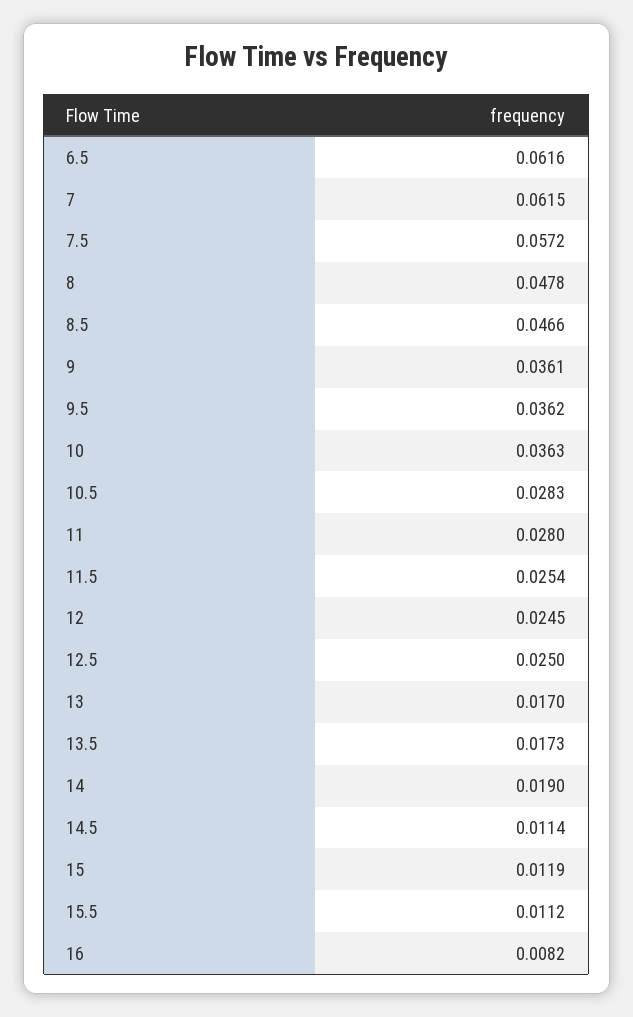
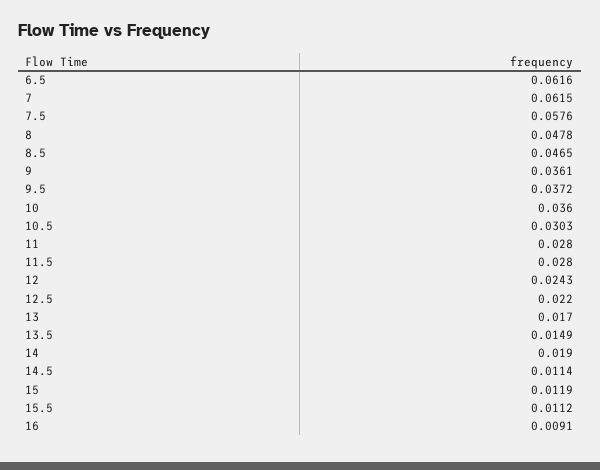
  {
    "6.5": 0.0616,
    "7": 0.0615,
-   "7.5": 0.0572,
+   "7.5": 0.0576,
    "8": 0.0478,
-   "8.5": 0.0466,
+   "8.5": 0.0465,
    "9": 0.0361,
-   "9.5": 0.0362,
+   "9.5": 0.0372,
-   "10": 0.0363,
+   "10": 0.036,
-   "10.5": 0.0283,
+   "10.5": 0.0303,
    "11": 0.028,
-   "11.5": 0.0254,
+   "11.5": 0.028,
-   "12": 0.0245,
+   "12": 0.0243,
-   "12.5": 0.025,
+   "12.5": 0.022,
    "13": 0.017,
-   "13.5": 0.0173,
+   "13.5": 0.0149,
    "14": 0.019,
    "14.5": 0.0114,
    "15": 0.0119,
    "15.5": 0.0112,
-   "16": 0.0082
+   "16": 0.0091
  }

